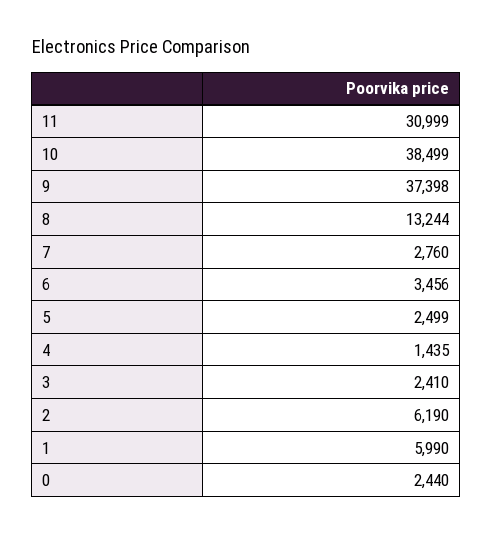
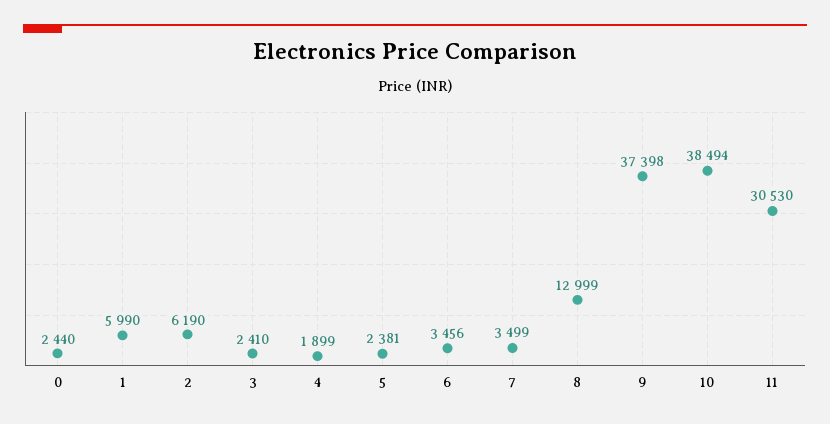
  {
-   "11": 30999,
+   "11": 30530,
-   "10": 38499,
+   "10": 38494,
    "9": 37398,
-   "8": 13244,
+   "8": 12999,
-   "7": 2760,
+   "7": 3499,
    "6": 3456,
-   "5": 2499,
+   "5": 2381,
-   "4": 1435,
+   "4": 1899,
    "3": 2410,
    "2": 6190,
    "1": 5990,
    "0": 2440
  }

